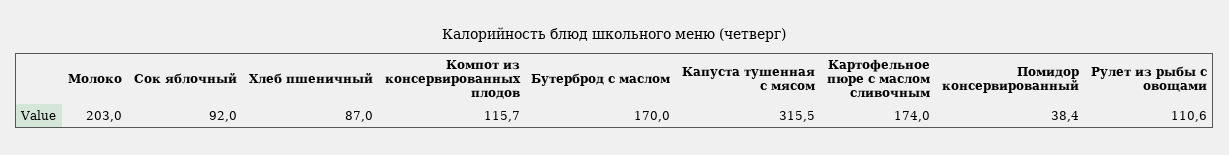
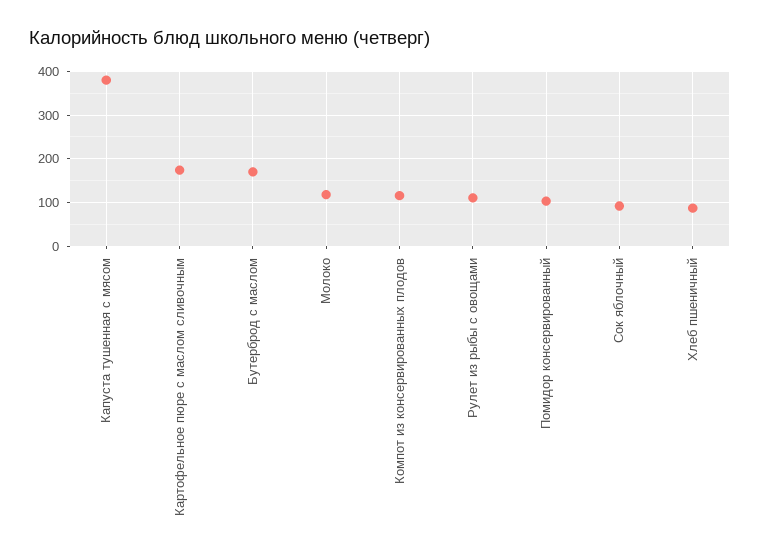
  {
-   "Молоко": 203,
+   "Молоко": 120,
    "Сок яблочный": 92,
    "Хлеб пшеничный": 87,
    "Компот из консервированных плодов": 115.7,
    "Бутерброд с маслом": 170,
-   "Капуста тушенная с мясом": 315.5,
+   "Капуста тушенная с мясом": 380,
    "Картофельное пюре с маслом сливочным": 174,
-   "Помидор консервированный": 38.4,
+   "Помидор консервированный": 100,
    "Рулет из рыбы с овощами": 110.6
  }

